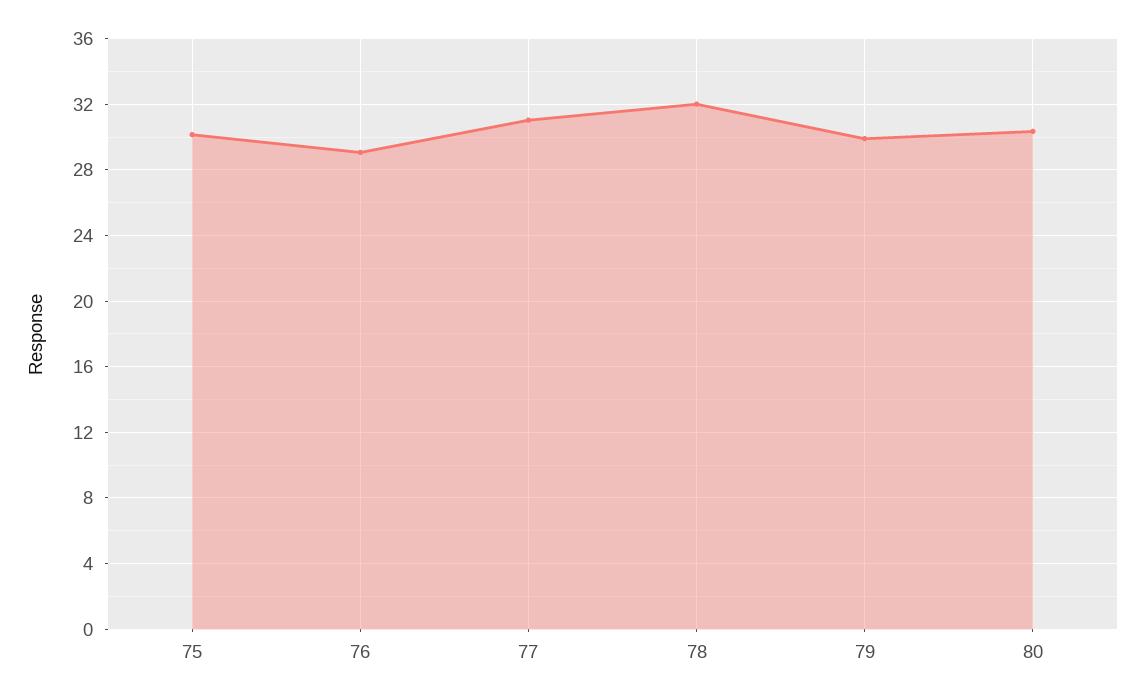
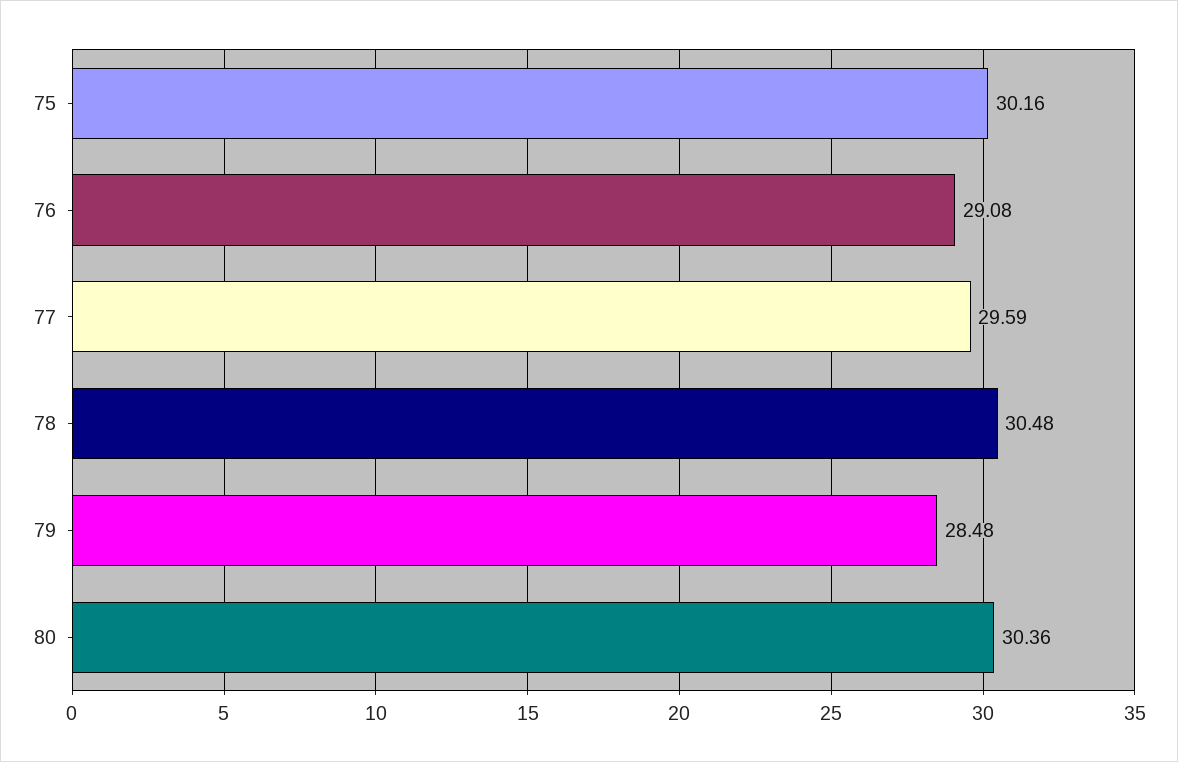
  {
    "75": 30.16,
    "76": 29.08,
-   "77": 31,
+   "77": 29.59,
-   "78": 32,
+   "78": 30.48,
-   "79": 30,
+   "79": 28.48,
    "80": 30.36
  }

